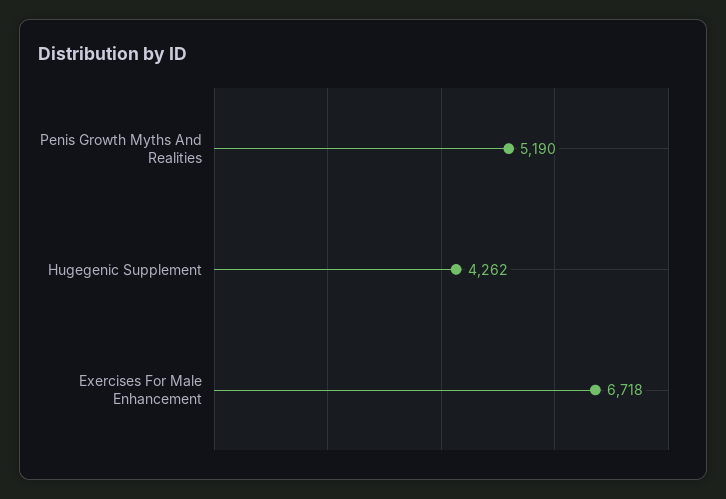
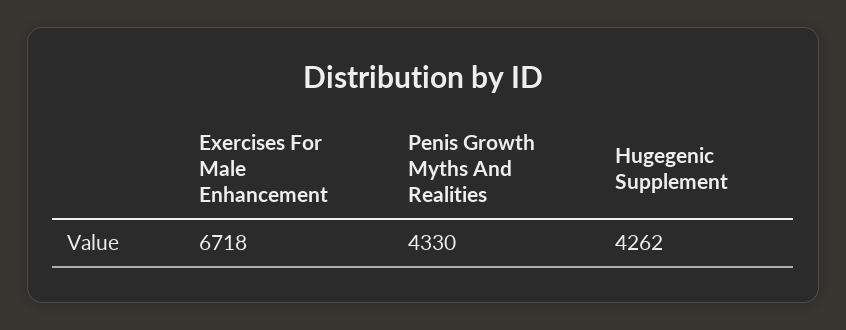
  {
-   "Penis Growth Myths And Realities": 5190,
+   "Penis Growth Myths And Realities": 4330,
    "Hugegenic Supplement": 4262,
    "Exercises For Male Enhancement": 6718
  }

